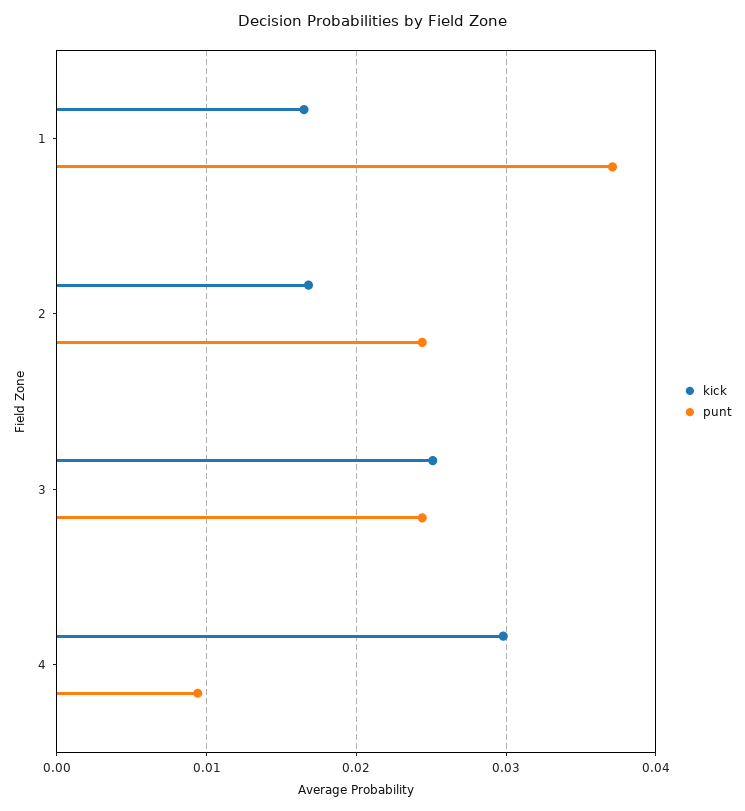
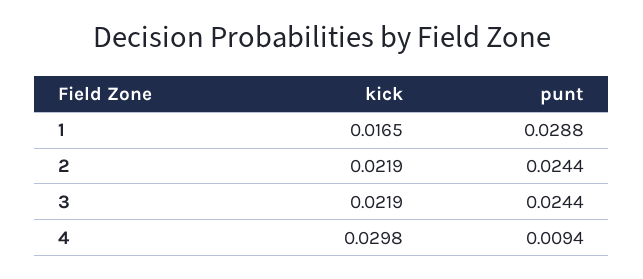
  {
    "kick": {
      "1": 0.0165,
-     "2": 0.017,
+     "2": 0.0219,
-     "3": 0.025,
+     "3": 0.0219,
      "4": 0.0298
    },
    "punt": {
-     "1": 0.037,
+     "1": 0.0288,
      "2": 0.0244,
      "3": 0.0244,
      "4": 0.0094
    }
  }

